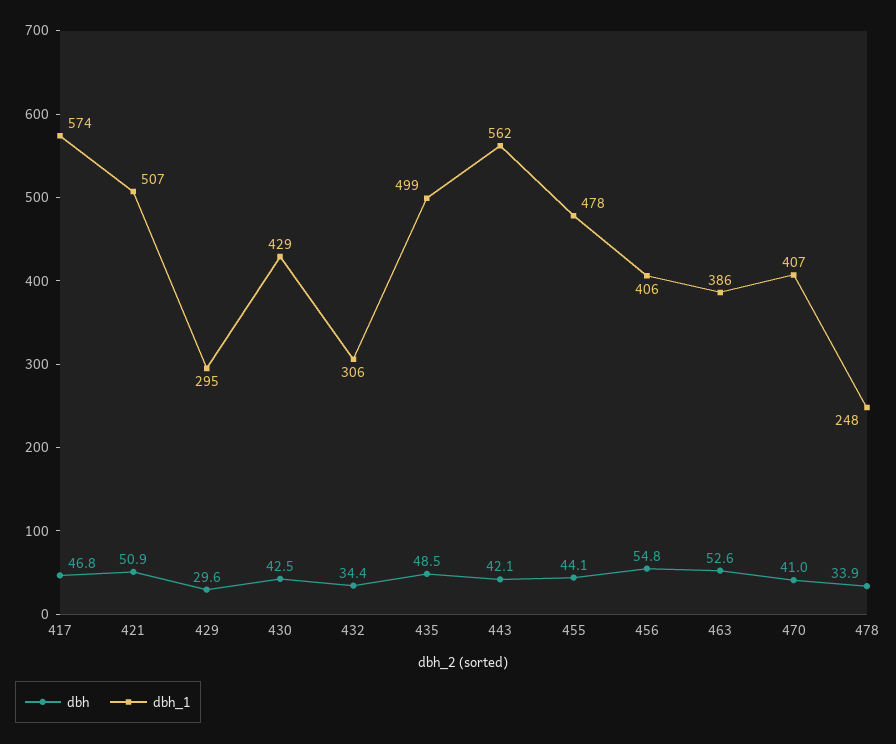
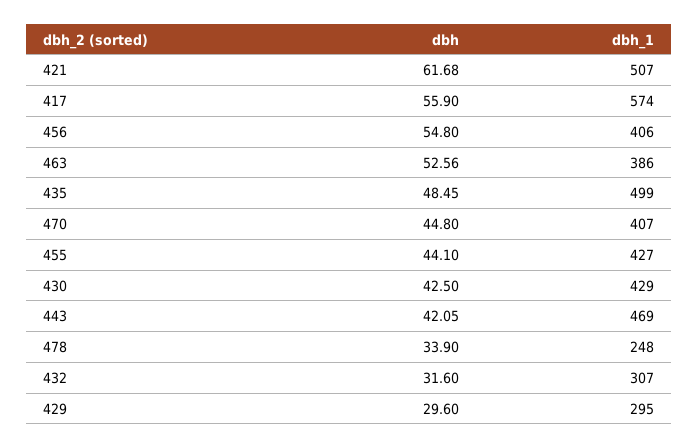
  {
    "dbh": {
-     "417": 46.8,
+     "417": 55.9,
-     "421": 50.9,
+     "421": 61.68,
      "429": 29.6,
      "430": 42.5,
-     "432": 34.4,
+     "432": 31.6,
      "435": 48.45,
      "443": 42.05,
      "455": 44.1,
      "456": 54.8,
      "463": 52.56,
-     "470": 41,
+     "470": 44.8,
      "478": 33.9
    },
    "dbh_1": {
      "417": 574,
      "421": 507,
      "429": 295,
      "430": 429,
-     "432": 306,
+     "432": 307,
      "435": 499,
-     "443": 562,
+     "443": 469,
-     "455": 478,
+     "455": 427,
      "456": 406,
      "463": 386,
      "470": 407,
      "478": 248
    }
  }

